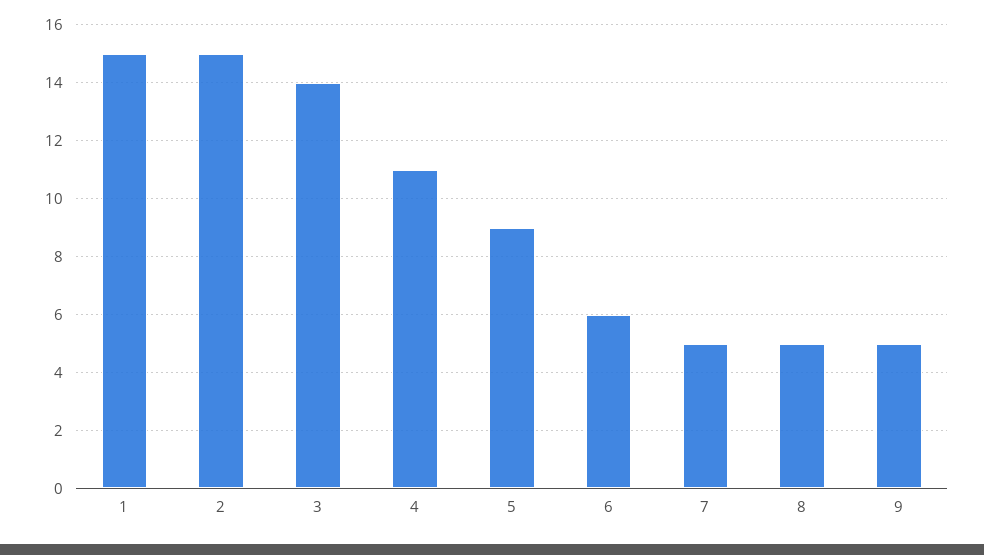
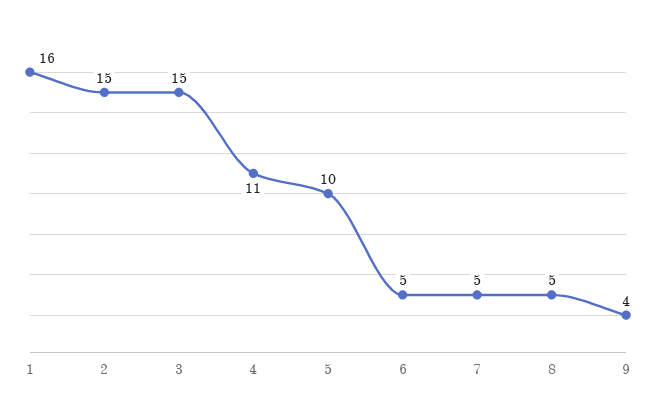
  {
-   "1": 15,
+   "1": 16,
    "2": 15,
-   "3": 14,
+   "3": 15,
    "4": 11,
-   "5": 9,
+   "5": 10,
-   "6": 6,
+   "6": 5,
    "7": 5,
    "8": 5,
-   "9": 5
+   "9": 4
  }

